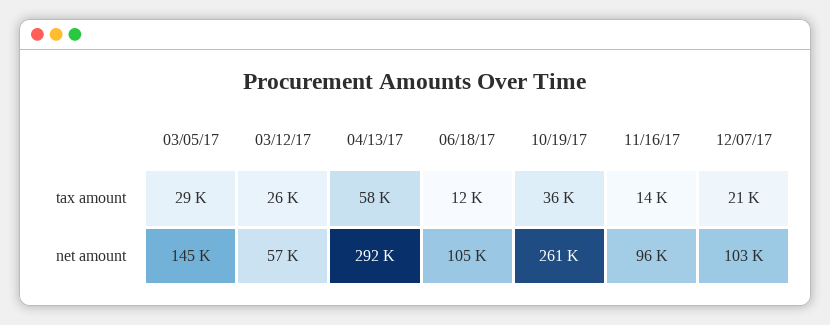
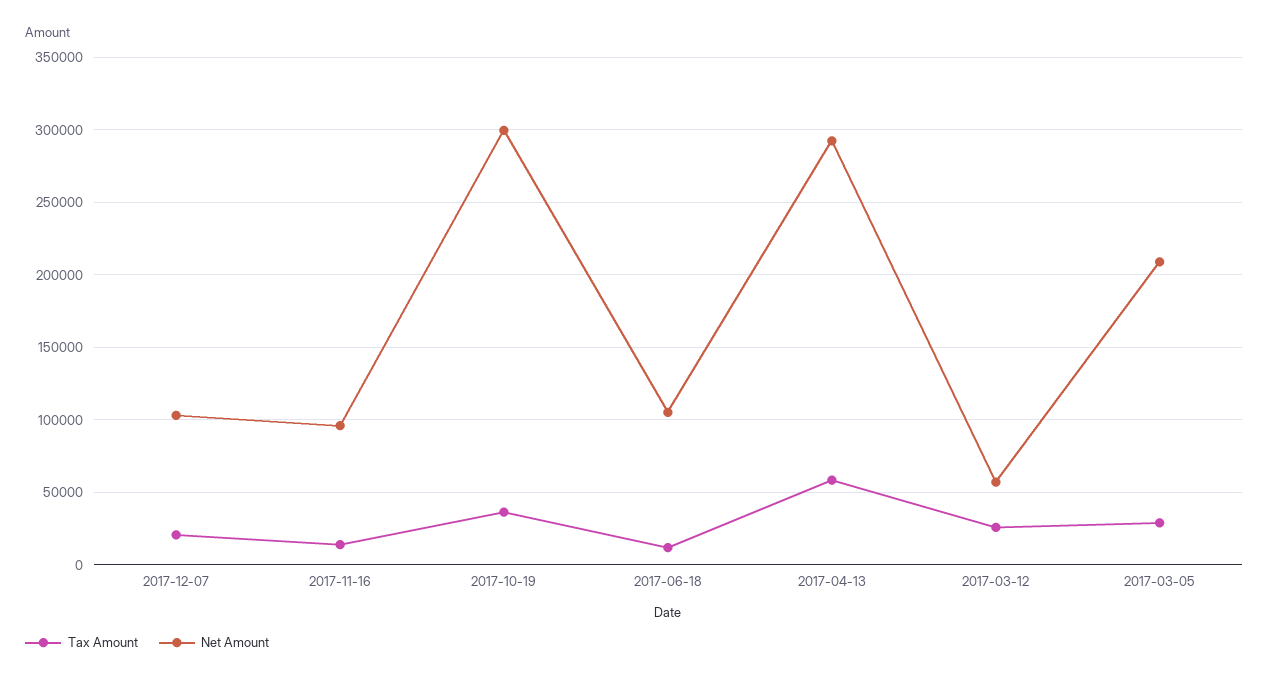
  {
    "tax amount": {
      "03/05/17": 29000,
      "03/12/17": 26000,
      "04/13/17": 58000,
      "06/18/17": 12000,
      "10/19/17": 36000,
      "11/16/17": 14000,
      "12/07/17": 21000
    },
    "net amount": {
-     "03/05/17": 145000,
+     "03/05/17": 210000,
      "03/12/17": 57000,
      "04/13/17": 292000,
      "06/18/17": 105000,
-     "10/19/17": 261000,
+     "10/19/17": 300000,
      "11/16/17": 96000,
      "12/07/17": 103000
    }
  }

